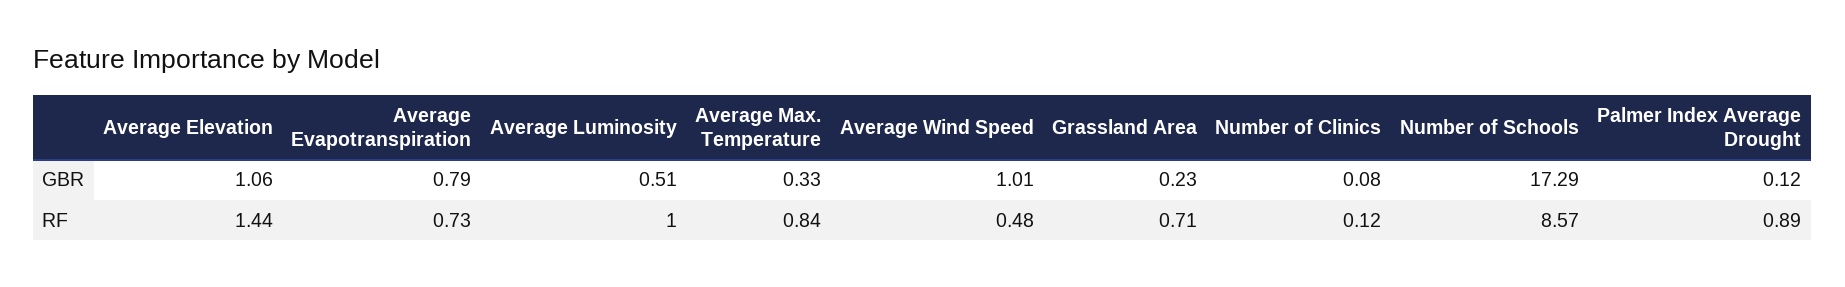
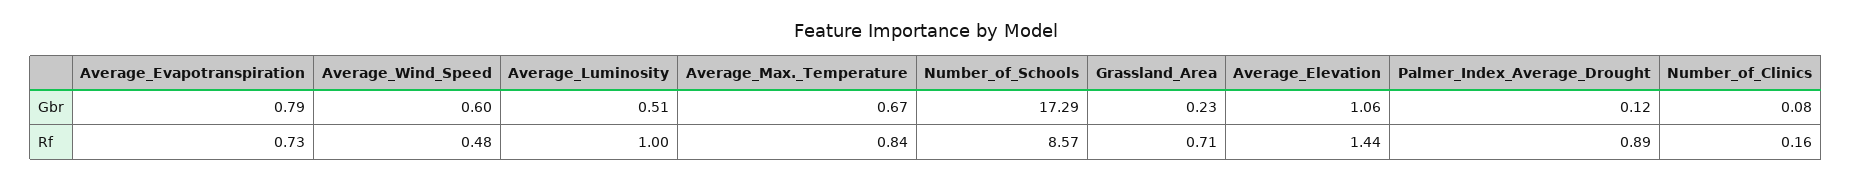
  {
    "Average Elevation": {
      "GBR": 1.06,
      "RF": 1.44
    },
    "Average Evapotranspiration": {
      "GBR": 0.79,
      "RF": 0.73
    },
    "Average Luminosity": {
      "GBR": 0.51,
      "RF": 1
    },
    "Average Max. Temperature": {
-     "GBR": 0.33,
+     "GBR": 0.67,
      "RF": 0.84
    },
    "Average Wind Speed": {
-     "GBR": 1.01,
+     "GBR": 0.6,
      "RF": 0.48
    },
    "Grassland Area": {
      "GBR": 0.23,
      "RF": 0.71
    },
    "Number of Clinics": {
      "GBR": 0.08,
-     "RF": 0.12
+     "RF": 0.16
    },
    "Number of Schools": {
      "GBR": 17.29,
      "RF": 8.57
    },
    "Palmer Index Average Drought": {
      "GBR": 0.12,
      "RF": 0.89
    }
  }

